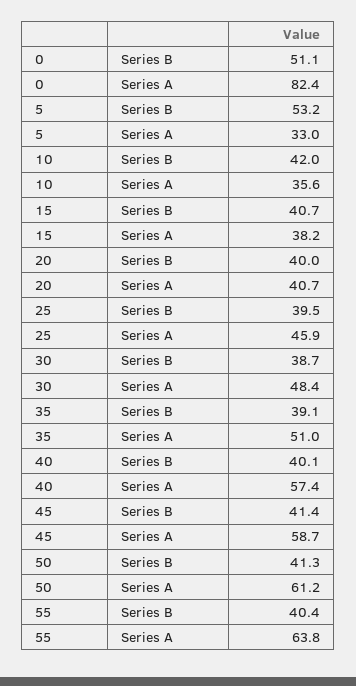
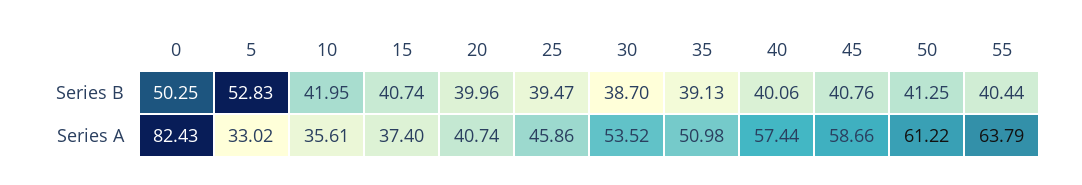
  {
    "0": {
-     "Series B": 51.1,
+     "Series B": 50.25,
      "Series A": 82.43
    },
    "5": {
-     "Series B": 53.2,
+     "Series B": 52.83,
      "Series A": 33.02
    },
    "10": {
      "Series B": 41.95,
      "Series A": 35.61
    },
    "15": {
      "Series B": 40.74,
-     "Series A": 38.2
+     "Series A": 37.4
    },
    "20": {
      "Series B": 39.96,
      "Series A": 40.74
    },
    "25": {
      "Series B": 39.47,
      "Series A": 45.86
    },
    "30": {
      "Series B": 38.7,
-     "Series A": 48.4
+     "Series A": 53.52
    },
    "35": {
      "Series B": 39.13,
      "Series A": 50.98
    },
    "40": {
      "Series B": 40.06,
      "Series A": 57.44
    },
    "45": {
-     "Series B": 41.4,
+     "Series B": 40.76,
      "Series A": 58.66
    },
    "50": {
      "Series B": 41.25,
      "Series A": 61.22
    },
    "55": {
      "Series B": 40.44,
      "Series A": 63.79
    }
  }

